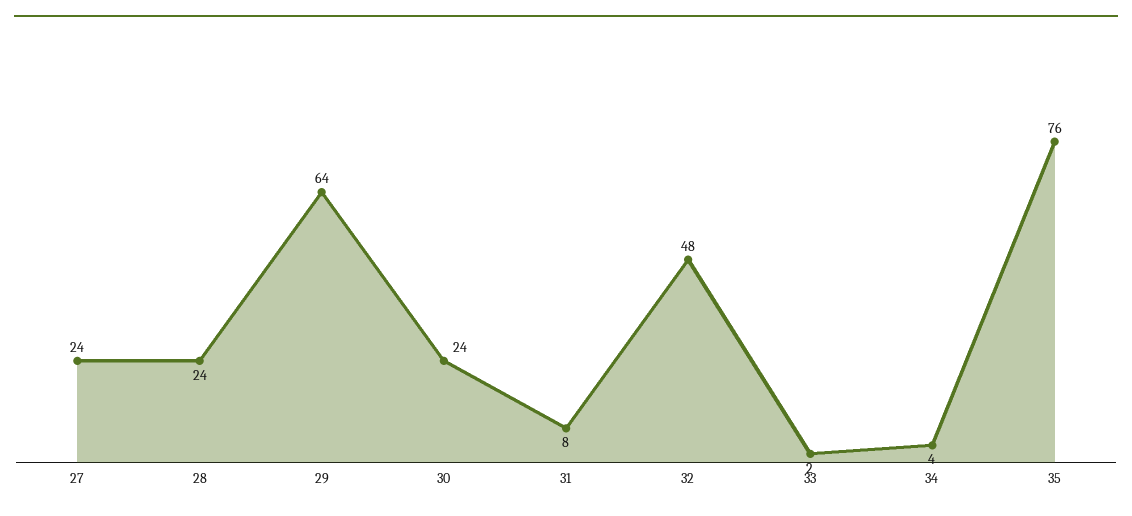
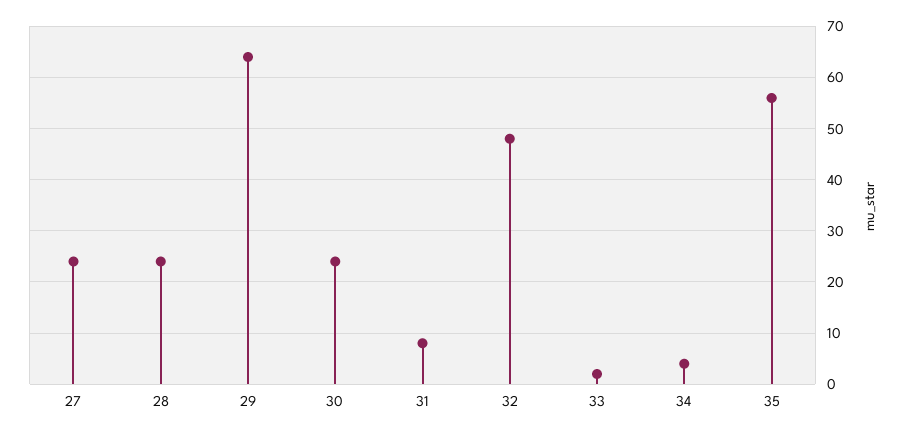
  {
    "27": 24,
    "28": 24,
    "29": 64,
    "30": 24,
    "31": 8,
    "32": 48,
    "33": 2,
    "34": 4,
-   "35": 76
+   "35": 55
  }

